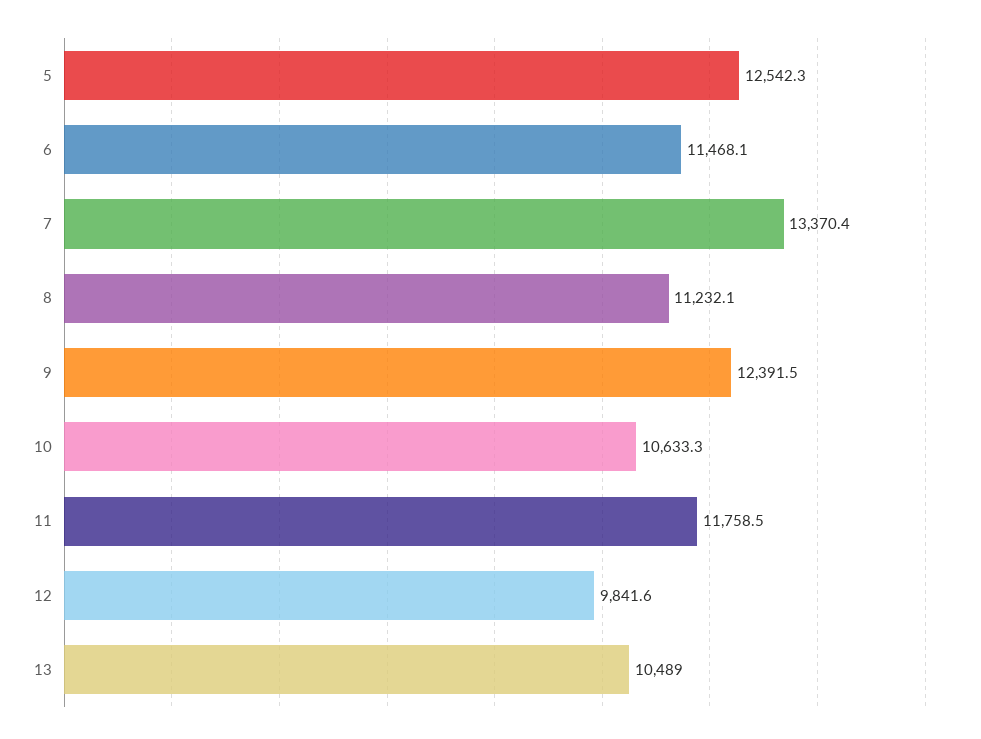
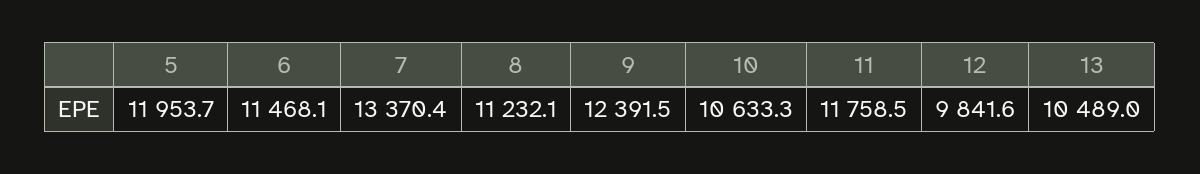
  {
-   "5": 12542.3,
+   "5": 11953.7,
    "6": 11468.1,
    "7": 13370.4,
    "8": 11232.1,
    "9": 12391.5,
    "10": 10633.3,
    "11": 11758.5,
    "12": 9841.6,
    "13": 10489
  }

